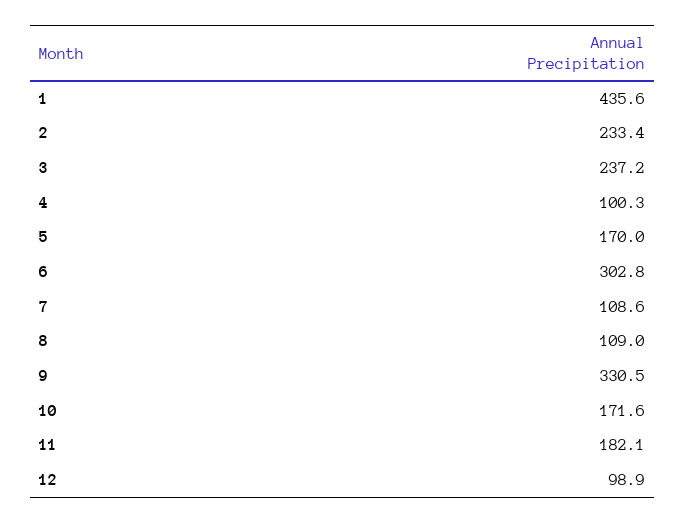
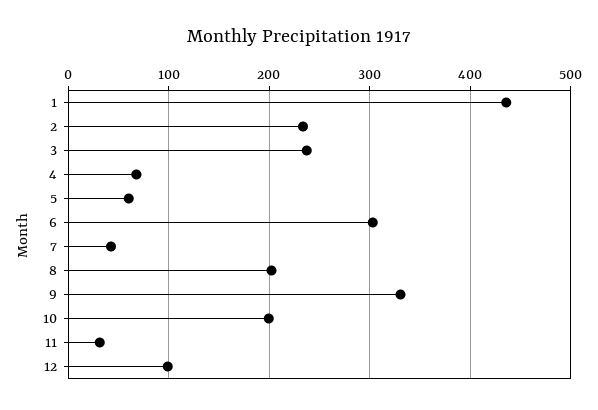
  {
    "1": 435.6,
    "2": 233.4,
    "3": 237.2,
-   "4": 100.3,
+   "4": 70,
-   "5": 170,
+   "5": 60,
    "6": 302.8,
-   "7": 108.6,
+   "7": 40,
-   "8": 109,
+   "8": 200,
    "9": 330.5,
-   "10": 171.6,
+   "10": 200,
-   "11": 182.1,
+   "11": 30,
    "12": 98.9
  }

